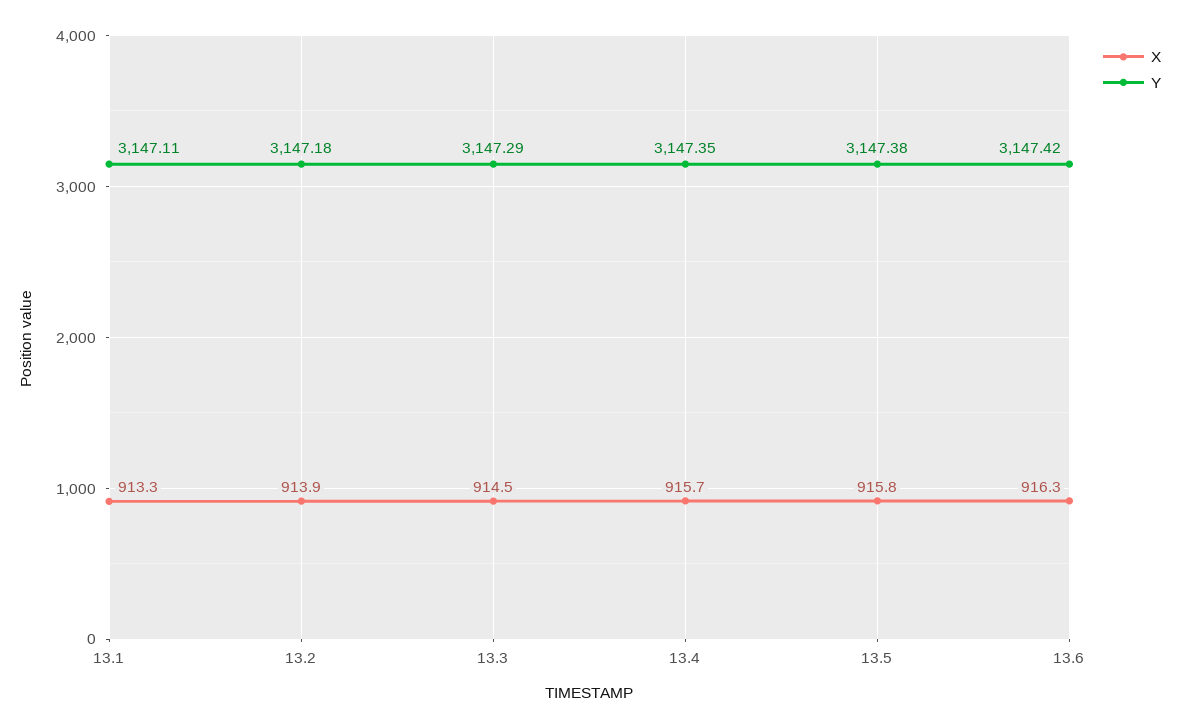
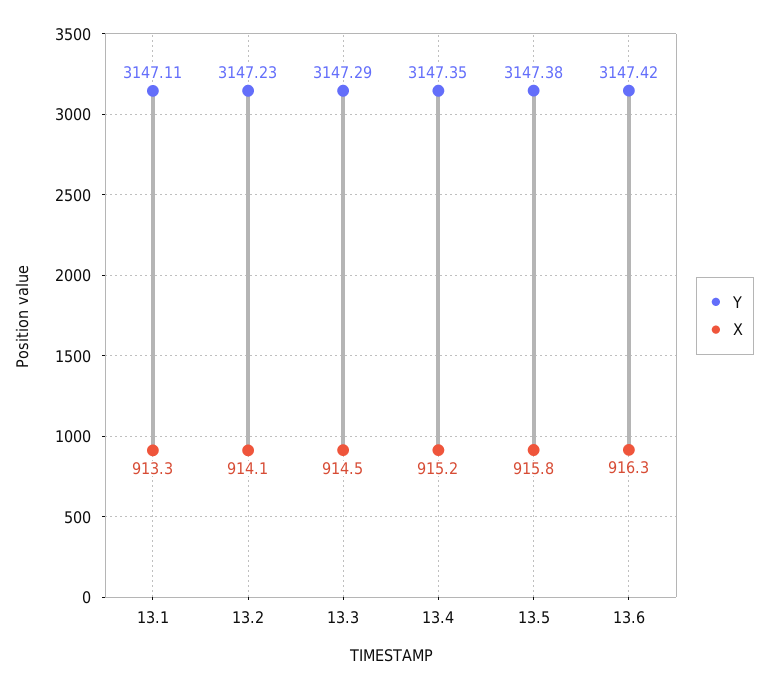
  {
    "X": {
      "13.1": 913.3,
-     "13.2": 913.9,
+     "13.2": 914.1,
      "13.3": 914.5,
-     "13.4": 915.7,
+     "13.4": 915.2,
      "13.5": 915.8,
      "13.6": 916.3
    },
    "Y": {
      "13.1": 3147.11,
-     "13.2": 3147.18,
+     "13.2": 3147.23,
      "13.3": 3147.29,
      "13.4": 3147.35,
      "13.5": 3147.38,
      "13.6": 3147.42
    }
  }

